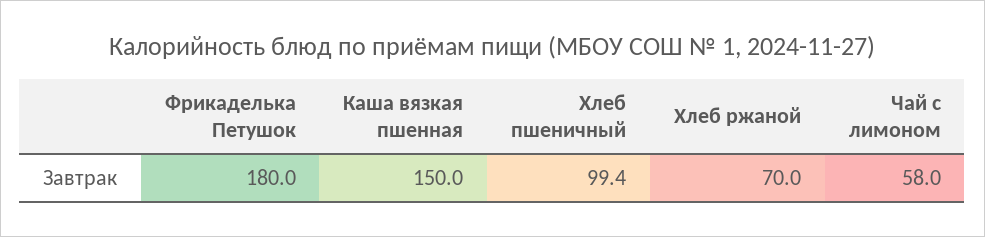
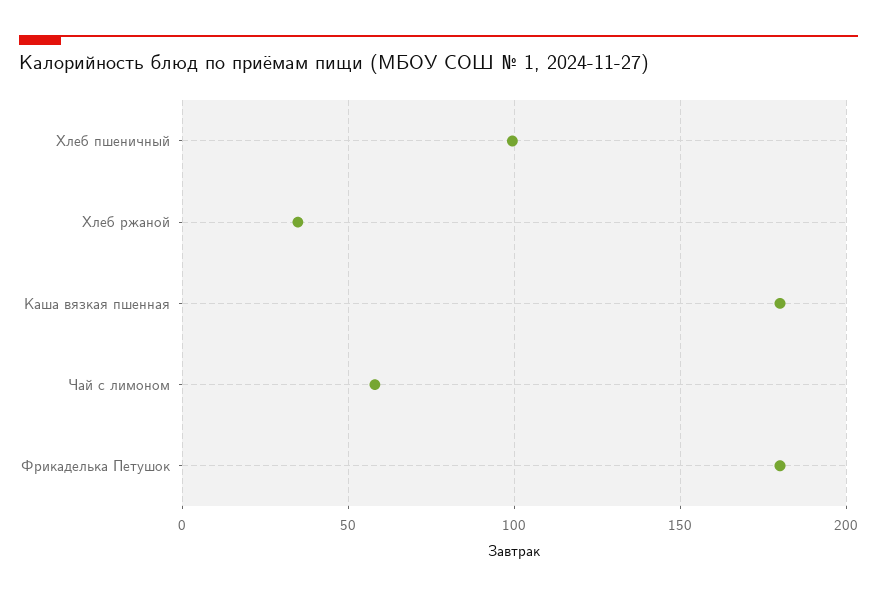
  {
    "Фрикаделька Петушок": 180,
-   "Каша вязкая пшенная": 150,
+   "Каша вязкая пшенная": 180,
    "Хлеб пшеничный": 99.4,
-   "Хлеб ржаной": 70,
+   "Хлеб ржаной": 35,
    "Чай с лимоном": 58
  }

